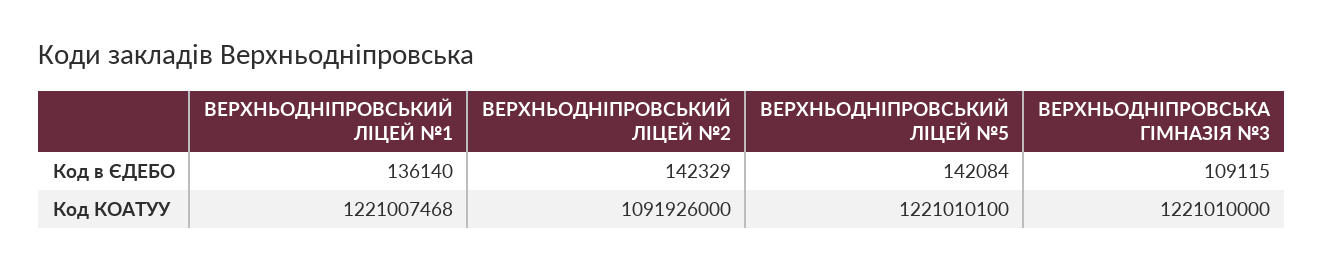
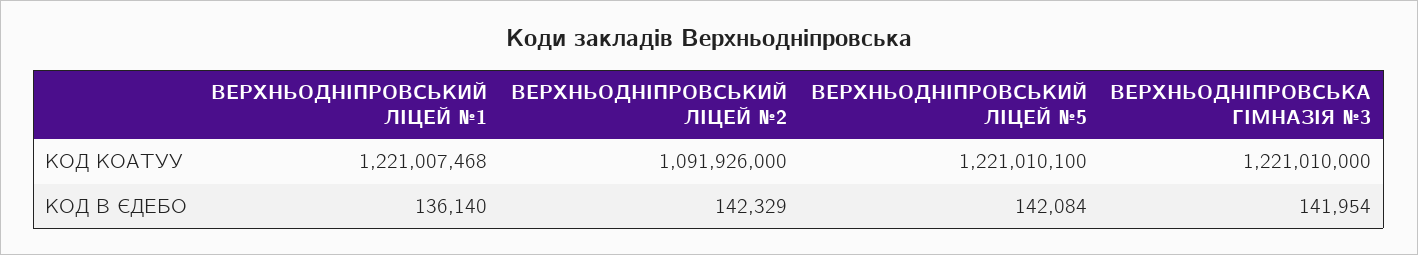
  {
    "ВЕРХНЬОДНІПРОВСЬКИЙ ЛІЦЕЙ №1": {
      "Код в ЄДЕБО": 136140,
      "Код КОАТУУ": 1221007468
    },
    "ВЕРХНЬОДНІПРОВСЬКИЙ ЛІЦЕЙ №2": {
      "Код в ЄДЕБО": 142329,
      "Код КОАТУУ": 1091926000
    },
    "ВЕРХНЬОДНІПРОВСЬКИЙ ЛІЦЕЙ №5": {
      "Код в ЄДЕБО": 142084,
      "Код КОАТУУ": 1221010100
    },
    "ВЕРХНЬОДНІПРОВСЬКА ГІМНАЗІЯ №3": {
-     "Код в ЄДЕБО": 109115,
+     "Код в ЄДЕБО": 141954,
      "Код КОАТУУ": 1221010000
    }
  }

